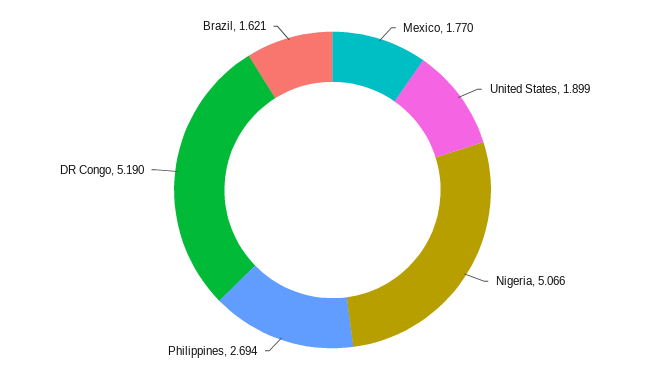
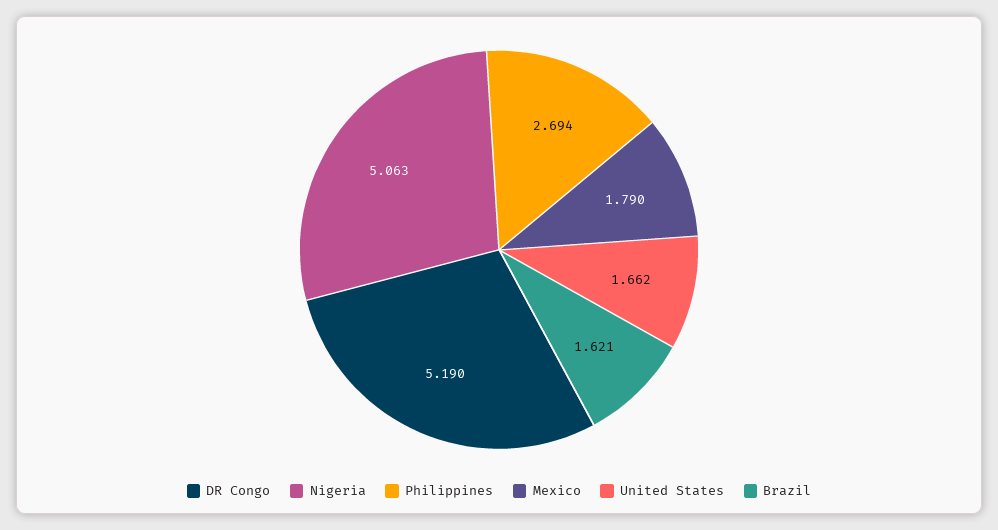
  {
-   "Mexico": 1.77,
+   "Mexico": 1.79,
-   "United States": 1.899,
+   "United States": 1.662,
-   "Nigeria": 5.066,
+   "Nigeria": 5.063,
    "Philippines": 2.694,
    "DR Congo": 5.19,
    "Brazil": 1.621
  }

